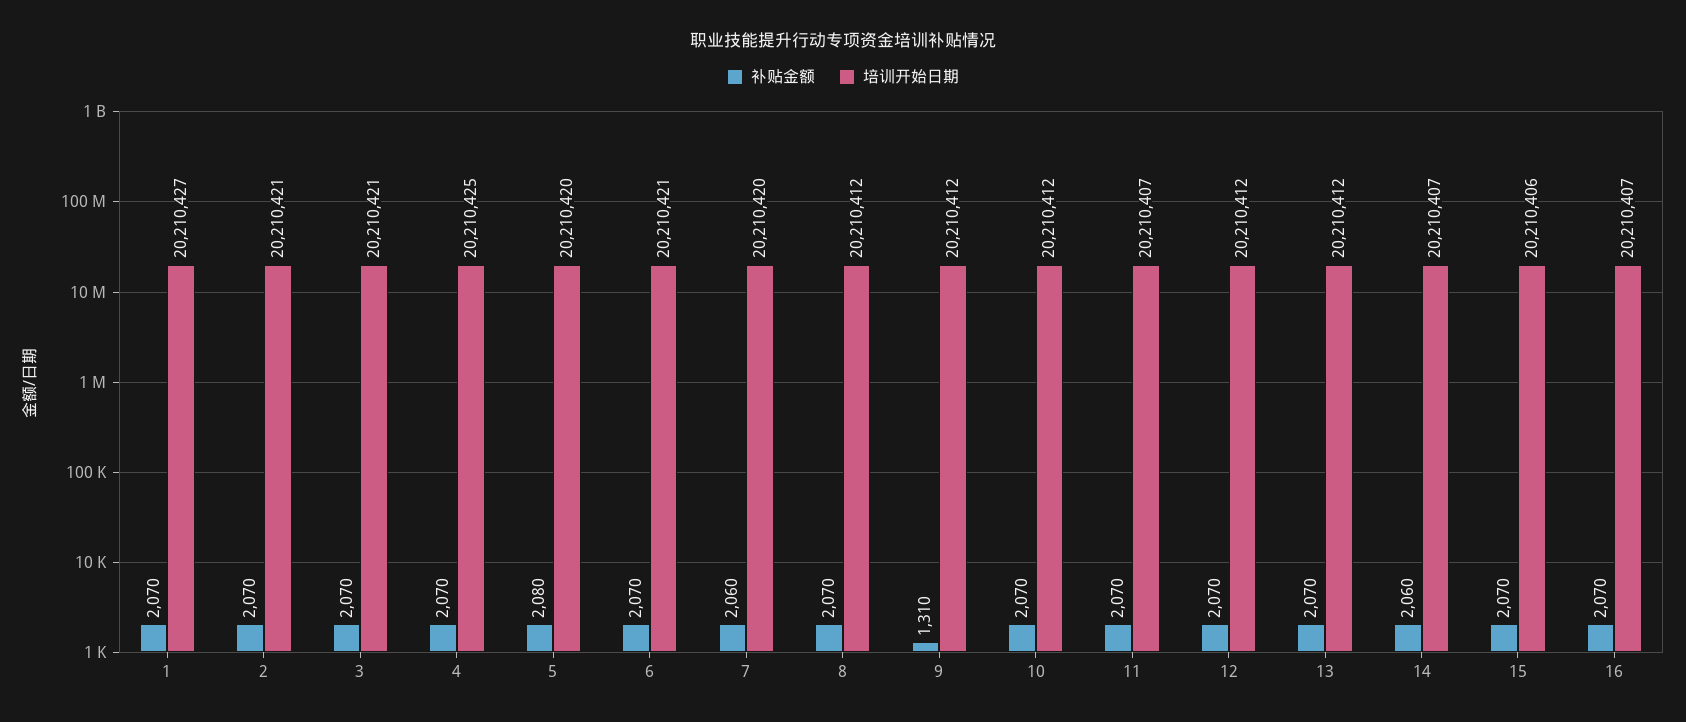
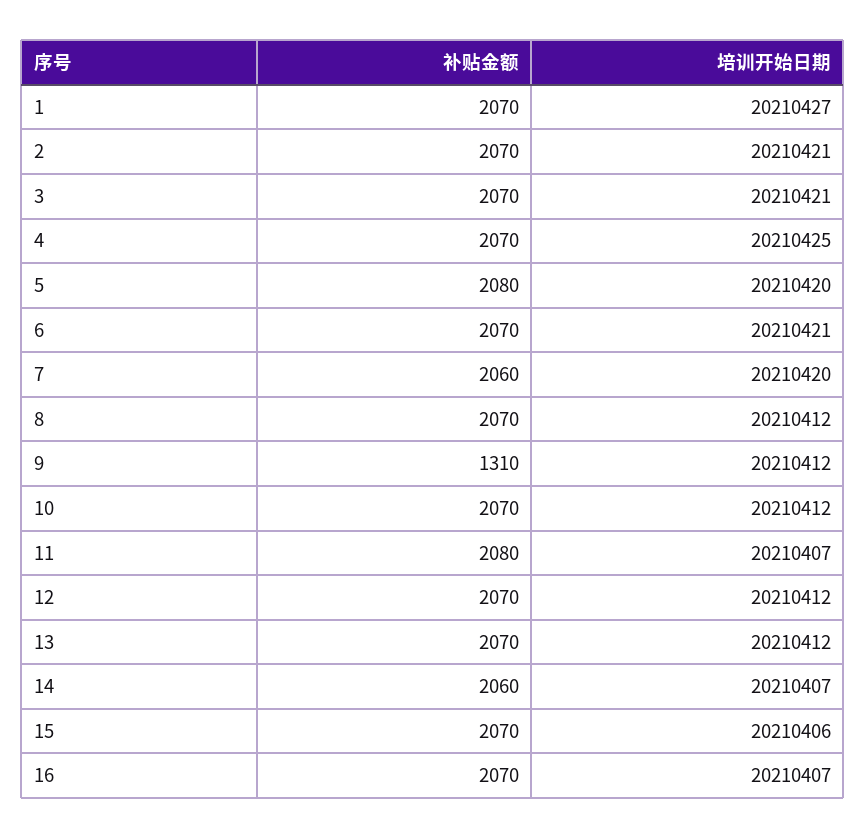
  {
    "补贴金额": {
      "1": 2070,
      "2": 2070,
      "3": 2070,
      "4": 2070,
      "5": 2080,
      "6": 2070,
      "7": 2060,
      "8": 2070,
      "9": 1310,
      "10": 2070,
-     "11": 2070,
+     "11": 2080,
      "12": 2070,
      "13": 2070,
      "14": 2060,
      "15": 2070,
      "16": 2070
    },
    "培训开始日期": {
      "1": 20210427,
      "2": 20210421,
      "3": 20210421,
      "4": 20210425,
      "5": 20210420,
      "6": 20210421,
      "7": 20210420,
      "8": 20210412,
      "9": 20210412,
      "10": 20210412,
      "11": 20210407,
      "12": 20210412,
      "13": 20210412,
      "14": 20210407,
      "15": 20210406,
      "16": 20210407
    }
  }

